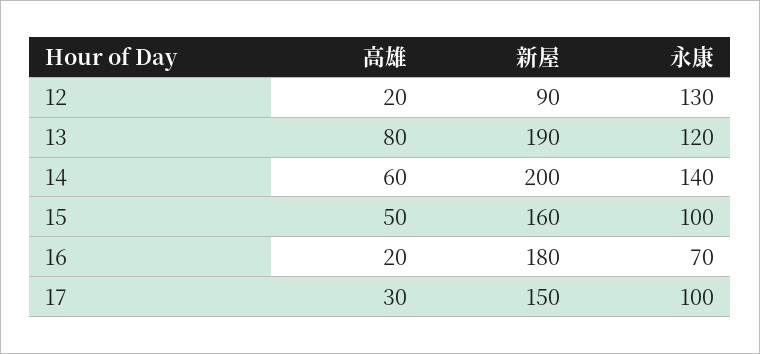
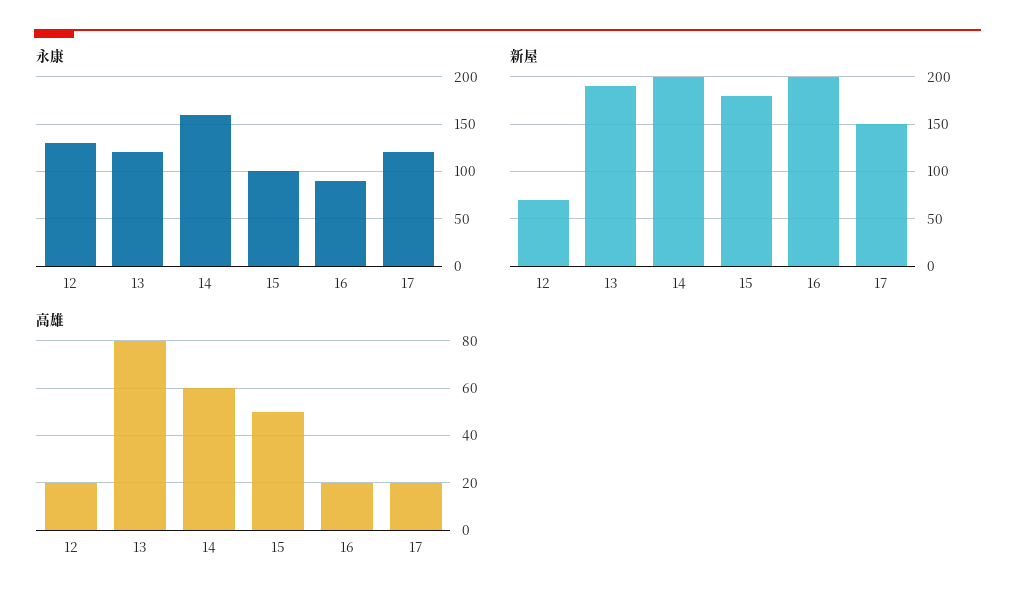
  {
    "高雄": {
      "12": 20,
      "13": 80,
      "14": 60,
      "15": 50,
      "16": 20,
-     "17": 30
+     "17": 20
    },
    "新屋": {
-     "12": 90,
+     "12": 70,
      "13": 190,
      "14": 200,
-     "15": 160,
+     "15": 180,
-     "16": 180,
+     "16": 200,
      "17": 150
    },
    "永康": {
      "12": 130,
      "13": 120,
-     "14": 140,
+     "14": 160,
      "15": 100,
-     "16": 70,
+     "16": 90,
-     "17": 100
+     "17": 120
    }
  }

